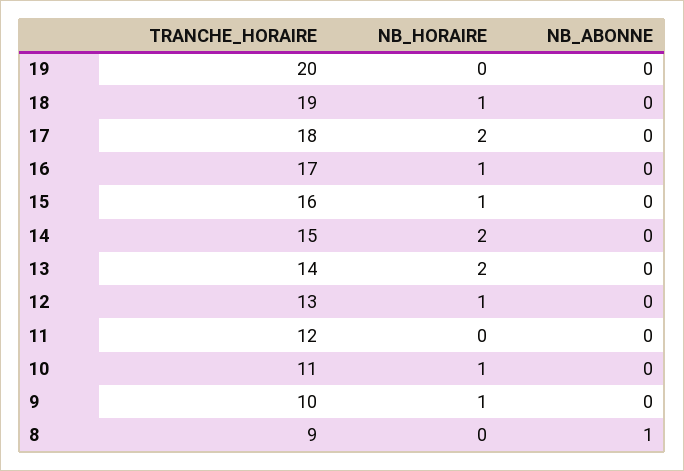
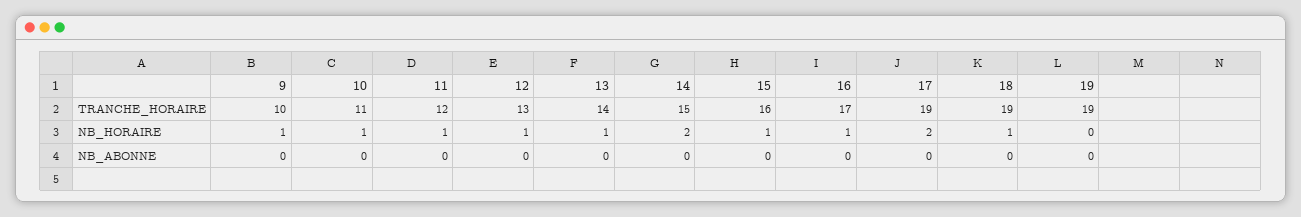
  {
    "TRANCHE_HORAIRE": {
-     "19": 20,
+     "19": 19,
      "18": 19,
-     "17": 18,
+     "17": 19,
      "16": 17,
      "15": 16,
      "14": 15,
      "13": 14,
      "12": 13,
      "11": 12,
      "10": 11,
-     "9": 10,
+     "9": 10
-     "8": 9
    },
    "NB_HORAIRE": {
      "19": 0,
      "18": 1,
      "17": 2,
      "16": 1,
      "15": 1,
      "14": 2,
-     "13": 2,
+     "13": 1,
      "12": 1,
-     "11": 0,
+     "11": 1,
      "10": 1,
-     "9": 1,
+     "9": 1
-     "8": 0
    },
    "NB_ABONNE": {
      "19": 0,
      "18": 0,
      "17": 0,
      "16": 0,
      "15": 0,
      "14": 0,
      "13": 0,
      "12": 0,
      "11": 0,
      "10": 0,
-     "9": 0,
+     "9": 0
-     "8": 1
    }
  }

